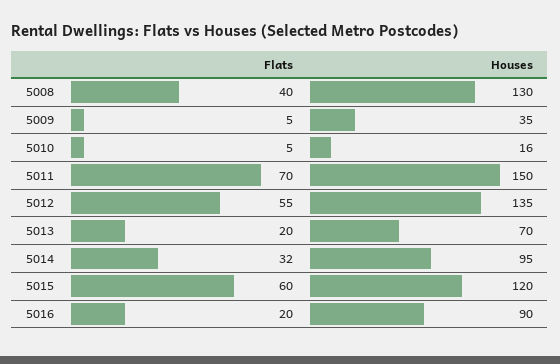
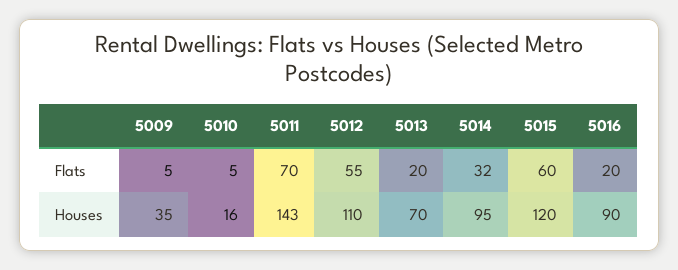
  {
    "Flats": {
-     "5008": 40,
      "5009": 5,
      "5010": 5,
      "5011": 70,
      "5012": 55,
      "5013": 20,
      "5014": 32,
      "5015": 60,
      "5016": 20
    },
    "Houses": {
-     "5008": 130,
      "5009": 35,
      "5010": 16,
-     "5011": 150,
+     "5011": 143,
-     "5012": 135,
+     "5012": 110,
      "5013": 70,
      "5014": 95,
      "5015": 120,
      "5016": 90
    }
  }

